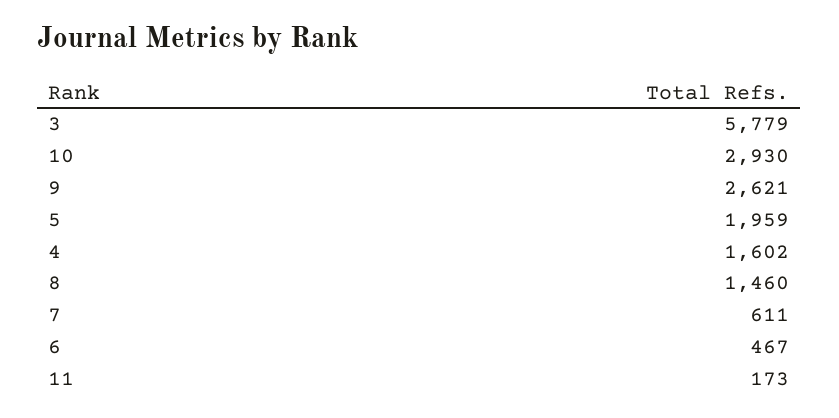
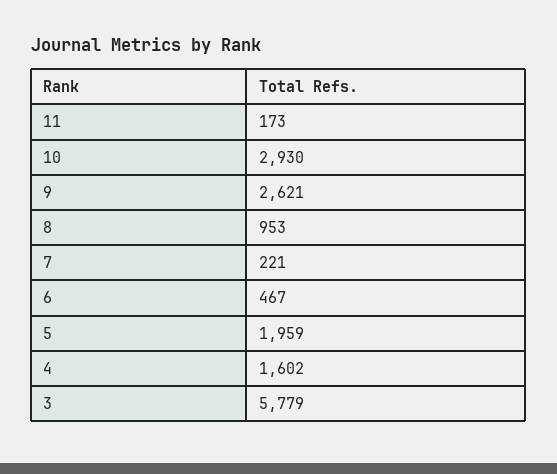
  {
    "3": 5779,
    "10": 2930,
    "9": 2621,
    "5": 1959,
    "4": 1602,
-   "8": 1460,
+   "8": 953,
-   "7": 611,
+   "7": 221,
    "6": 467,
    "11": 173
  }

